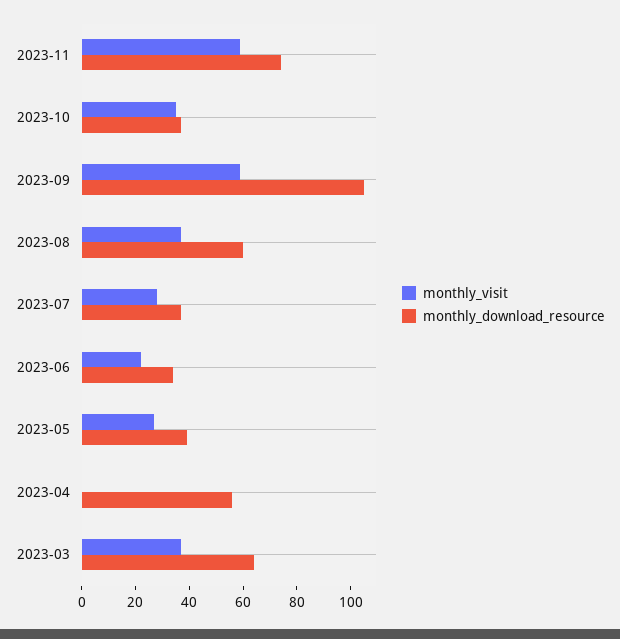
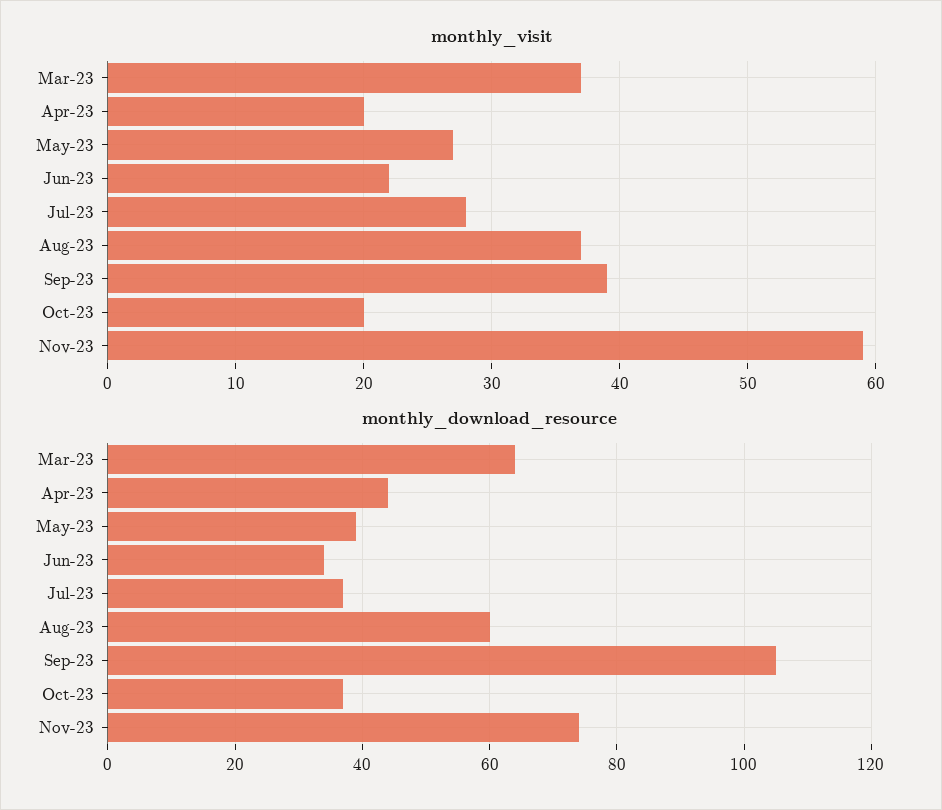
  {
    "monthly_visit": {
      "2023-11": 59,
-     "2023-10": 35,
+     "2023-10": 20,
-     "2023-09": 60,
+     "2023-09": 39,
      "2023-08": 37,
      "2023-07": 28,
      "2023-06": 22,
      "2023-05": 27,
-     "2023-04": 0,
+     "2023-04": 20,
      "2023-03": 37
    },
    "monthly_download_resource": {
      "2023-11": 75,
      "2023-10": 35,
      "2023-09": 105,
      "2023-08": 60,
      "2023-07": 35,
      "2023-06": 35,
      "2023-05": 40,
-     "2023-04": 55,
+     "2023-04": 45,
      "2023-03": 65
    }
  }

